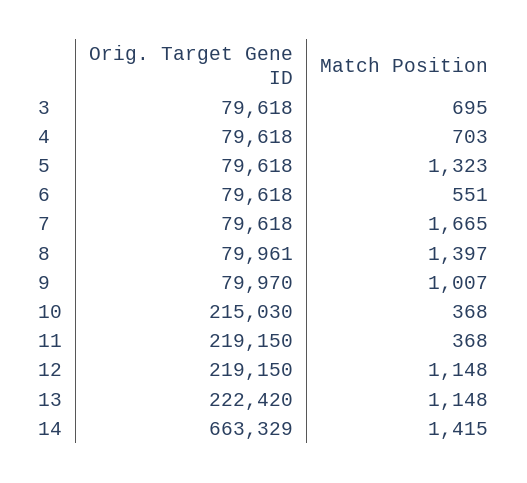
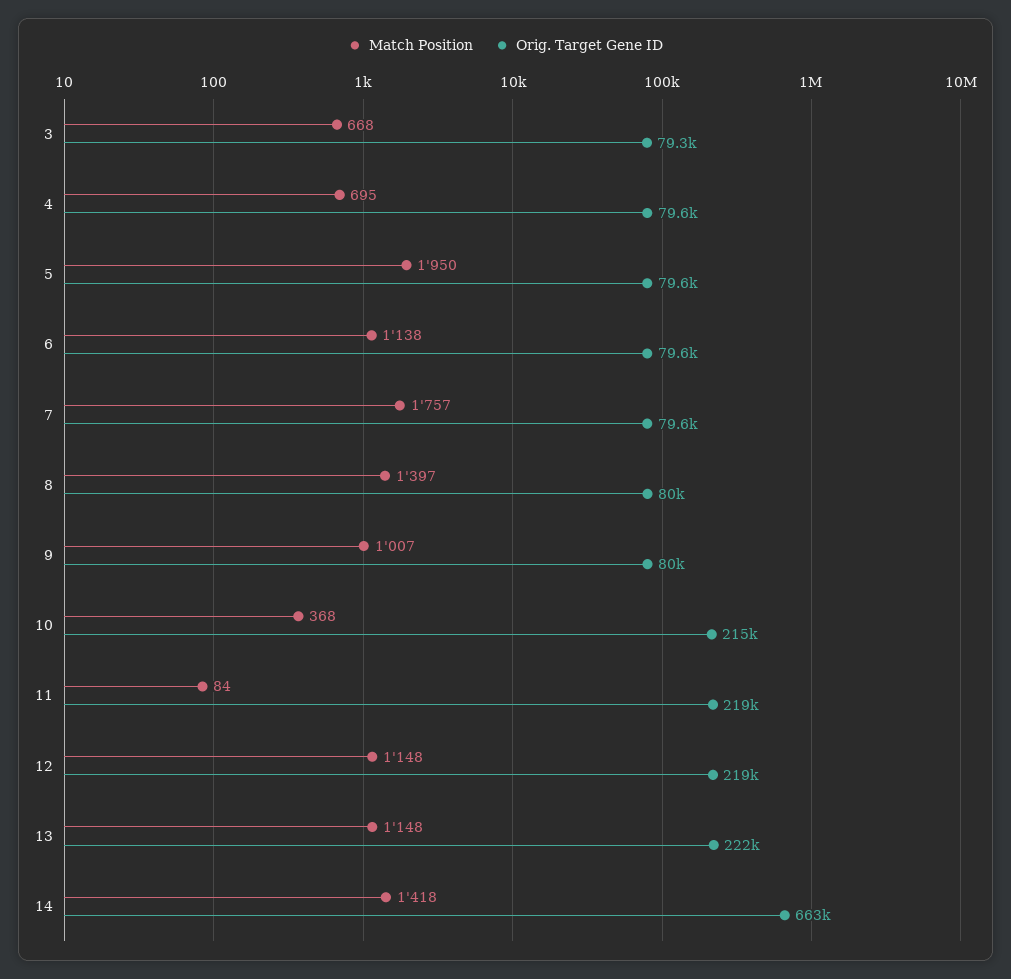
  {
    "Orig. Target Gene ID": {
-     "3": 79618,
+     "3": 79300,
      "4": 79618,
      "5": 79618,
      "6": 79618,
      "7": 79618,
      "8": 79961,
      "9": 79970,
      "10": 215030,
      "11": 219150,
      "12": 219150,
      "13": 222420,
      "14": 663329
    },
    "Match Position": {
-     "3": 695,
+     "3": 668,
-     "4": 703,
+     "4": 695,
-     "5": 1323,
+     "5": 1950,
-     "6": 551,
+     "6": 1138,
-     "7": 1665,
+     "7": 1757,
      "8": 1397,
      "9": 1007,
      "10": 368,
-     "11": 368,
+     "11": 84,
      "12": 1148,
      "13": 1148,
-     "14": 1415
+     "14": 1418
    }
  }

